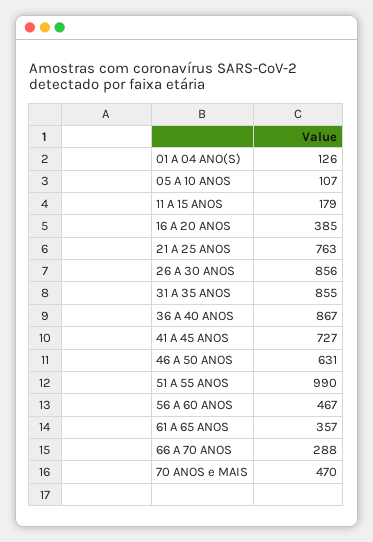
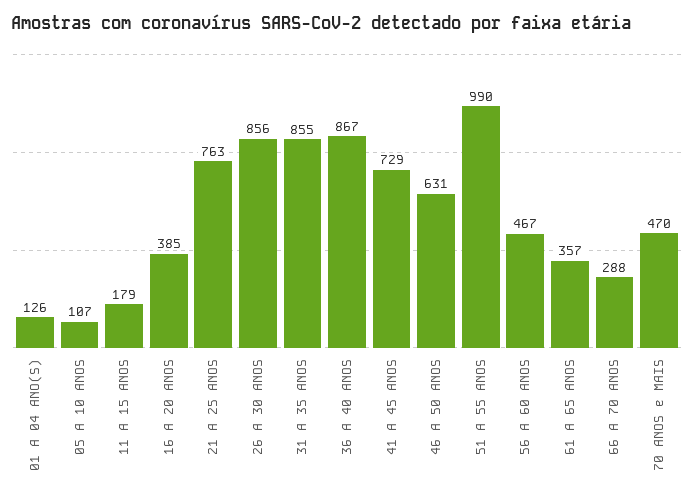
  {
    "01 A 04 ANO(S)": 126,
    "05 A 10 ANOS": 107,
    "11 A 15 ANOS": 179,
    "16 A 20 ANOS": 385,
    "21 A 25 ANOS": 763,
    "26 A 30 ANOS": 856,
    "31 A 35 ANOS": 855,
    "36 A 40 ANOS": 867,
-   "41 A 45 ANOS": 727,
+   "41 A 45 ANOS": 729,
    "46 A 50 ANOS": 631,
    "51 A 55 ANOS": 990,
    "56 A 60 ANOS": 467,
    "61 A 65 ANOS": 357,
    "66 A 70 ANOS": 288,
    "70 ANOS e MAIS": 470
  }

